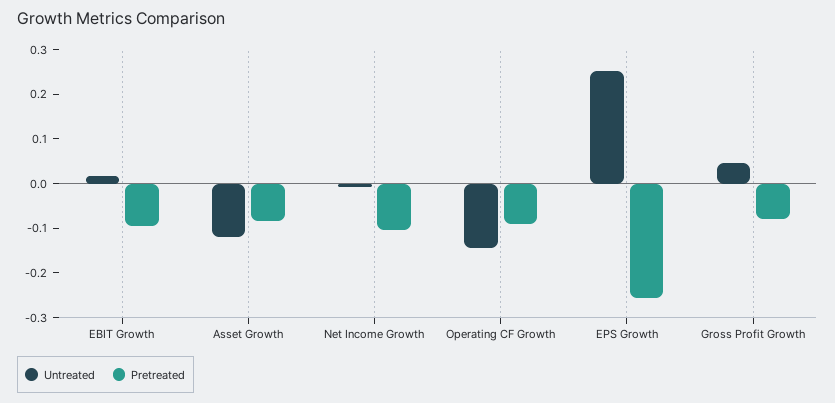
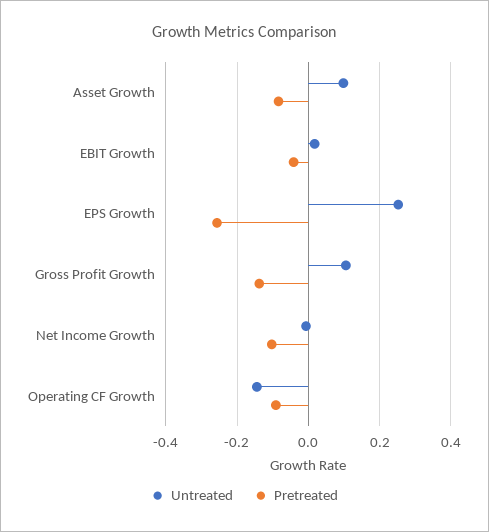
  {
    "Untreated": {
      "EBIT Growth": 0.02,
-     "Asset Growth": -0.12,
+     "Asset Growth": 0.1,
      "Net Income Growth": 0,
      "Operating CF Growth": -0.14,
      "EPS Growth": 0.26,
-     "Gross Profit Growth": 0.04
+     "Gross Profit Growth": 0.1
    },
    "Pretreated": {
-     "EBIT Growth": -0.1,
+     "EBIT Growth": -0.04,
      "Asset Growth": -0.08,
      "Net Income Growth": -0.1,
      "Operating CF Growth": -0.1,
      "EPS Growth": -0.26,
-     "Gross Profit Growth": -0.08
+     "Gross Profit Growth": -0.14
    }
  }

